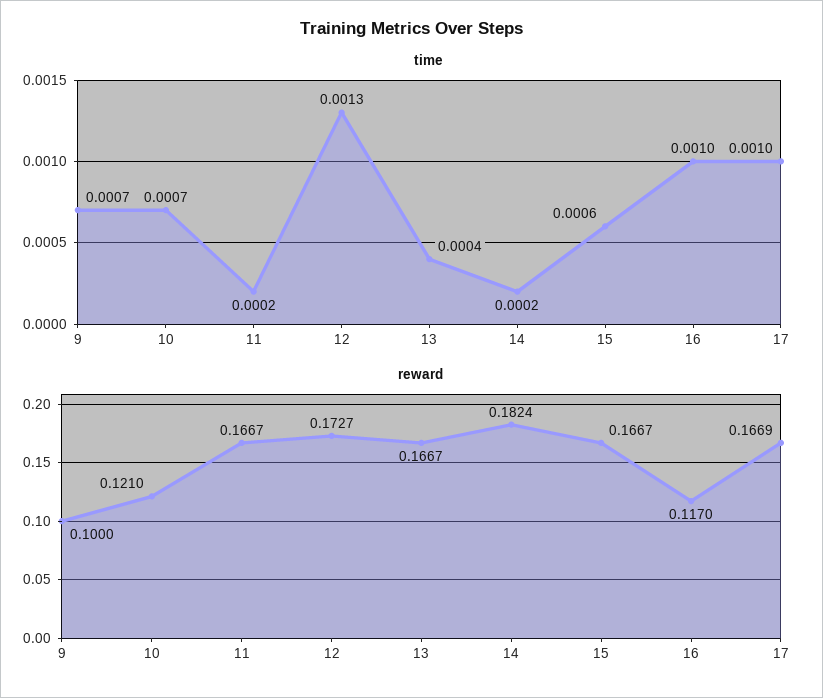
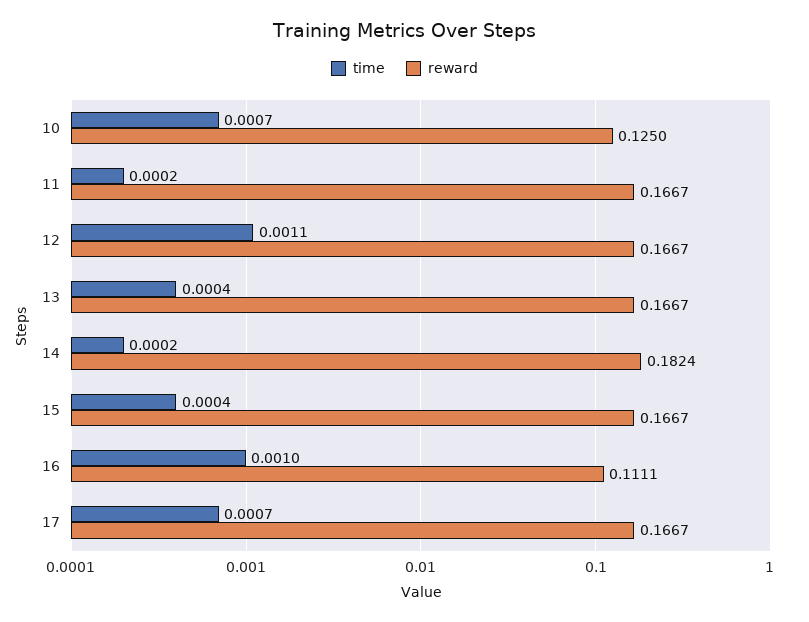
  {
    "time": {
-     "9": 0.0007,
      "10": 0.0007,
      "11": 0.0002,
-     "12": 0.0013,
+     "12": 0.0011,
      "13": 0.0004,
      "14": 0.0002,
-     "15": 0.0006,
+     "15": 0.0004,
      "16": 0.001,
-     "17": 0.001
+     "17": 0.0007
    },
    "reward": {
-     "9": 0.1,
-     "10": 0.121,
+     "10": 0.125,
      "11": 0.1667,
-     "12": 0.1727,
+     "12": 0.1667,
      "13": 0.1667,
      "14": 0.1824,
      "15": 0.1667,
-     "16": 0.117,
+     "16": 0.1111,
-     "17": 0.1669
+     "17": 0.1667
    }
  }

